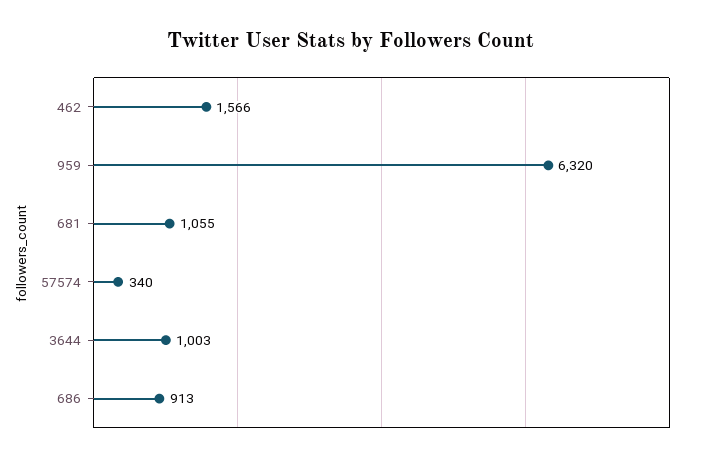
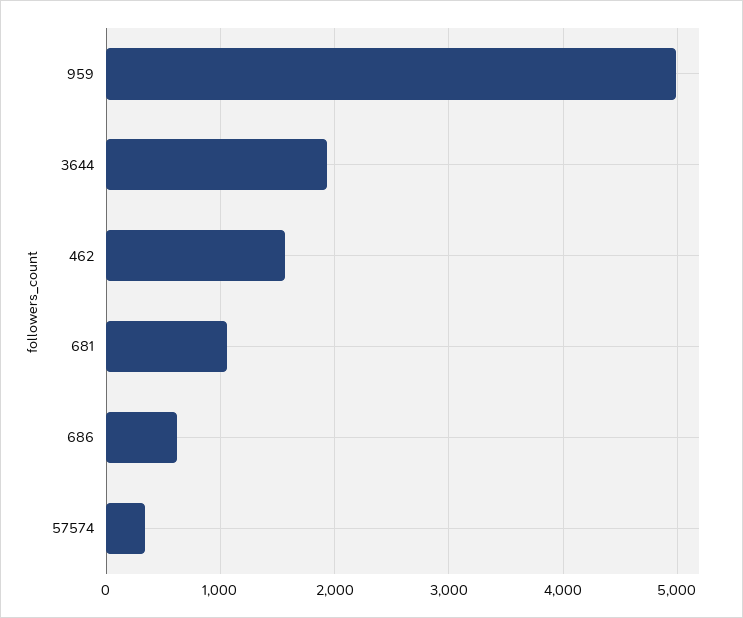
  {
    "462": 1566,
-   "959": 6320,
+   "959": 5000,
    "681": 1055,
    "57574": 340,
-   "3644": 1003,
+   "3644": 1900,
-   "686": 913
+   "686": 600
  }

